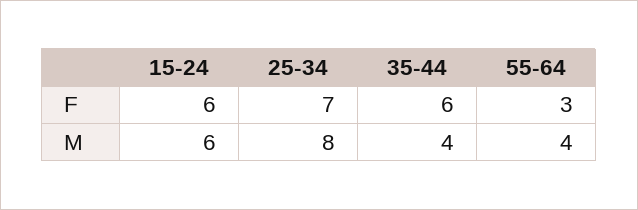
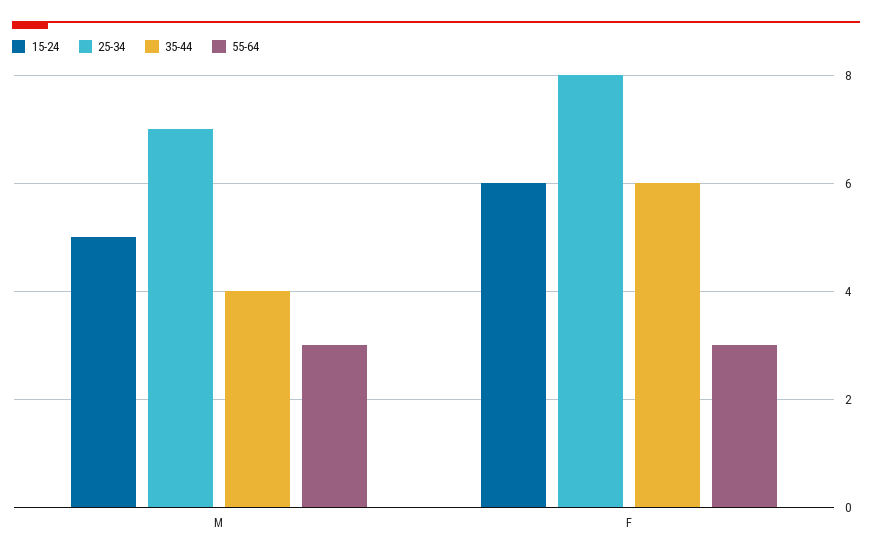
  {
    "15-24": {
      "F": 6,
-     "M": 6
+     "M": 5
    },
    "25-34": {
-     "F": 7,
+     "F": 8,
-     "M": 8
+     "M": 7
    },
    "35-44": {
      "F": 6,
      "M": 4
    },
    "55-64": {
      "F": 3,
-     "M": 4
+     "M": 3
    }
  }

